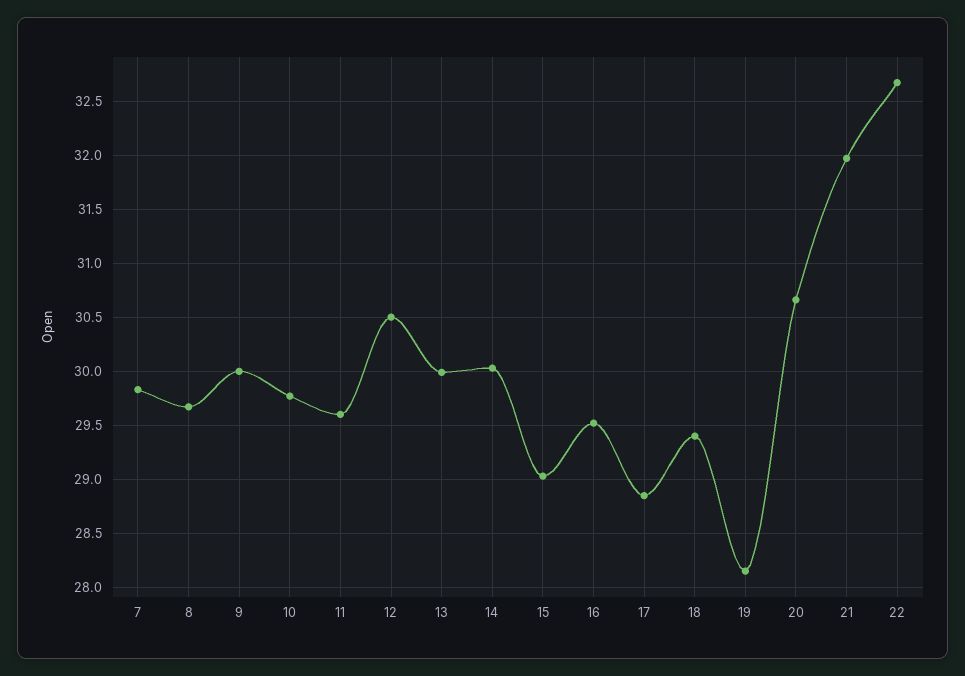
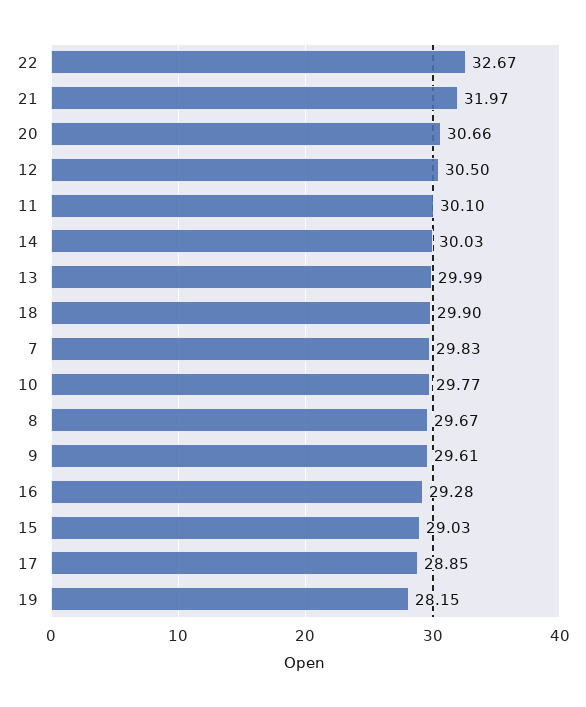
  {
    "7": 29.83,
    "8": 29.67,
-   "9": 30,
+   "9": 29.61,
    "10": 29.77,
-   "11": 29.6,
+   "11": 30.1,
    "12": 30.5,
    "13": 29.99,
    "14": 30.03,
    "15": 29.03,
-   "16": 29.5,
+   "16": 29.28,
    "17": 28.85,
-   "18": 29.4,
+   "18": 29.9,
    "19": 28.15,
    "20": 30.66,
    "21": 31.97,
    "22": 32.67
  }

